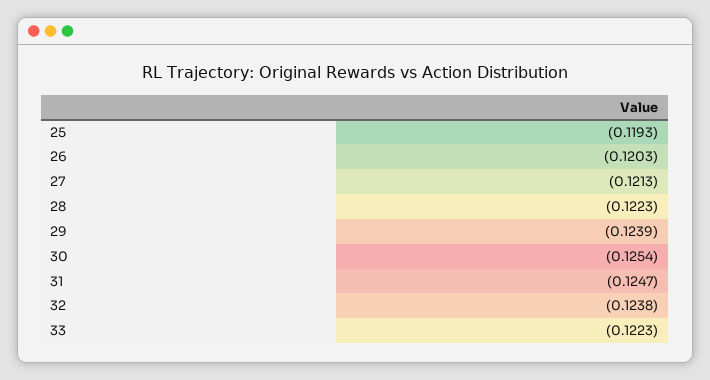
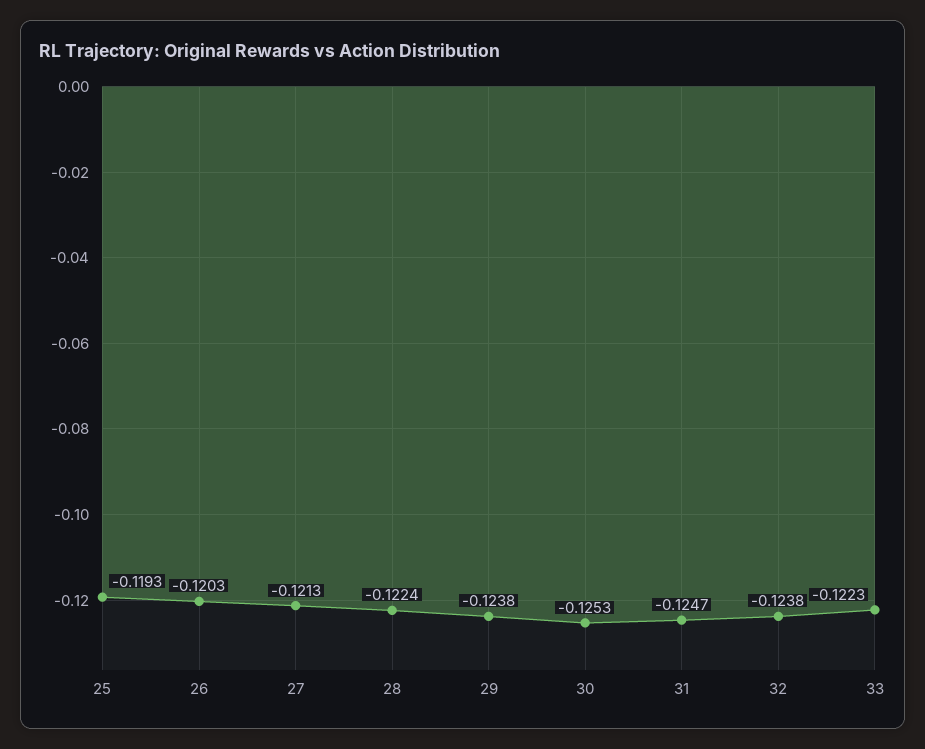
  {
    "25": -0.1193,
    "26": -0.1203,
    "27": -0.1213,
-   "28": -0.1223,
+   "28": -0.1224,
-   "29": -0.1239,
+   "29": -0.1238,
-   "30": -0.1254,
+   "30": -0.1253,
    "31": -0.1247,
    "32": -0.1238,
    "33": -0.1223
  }

